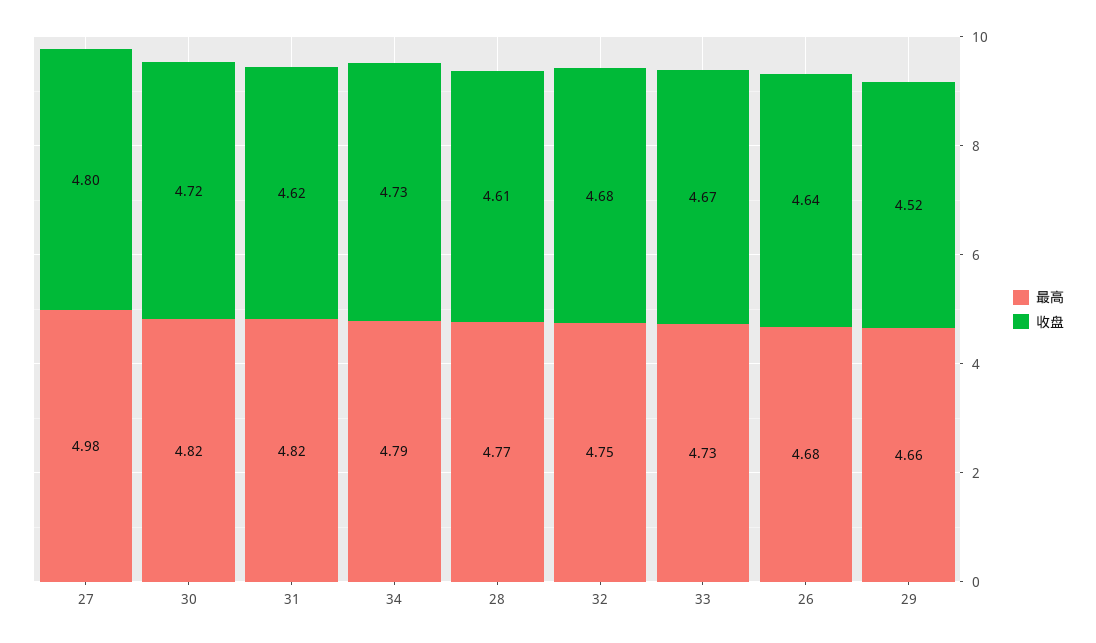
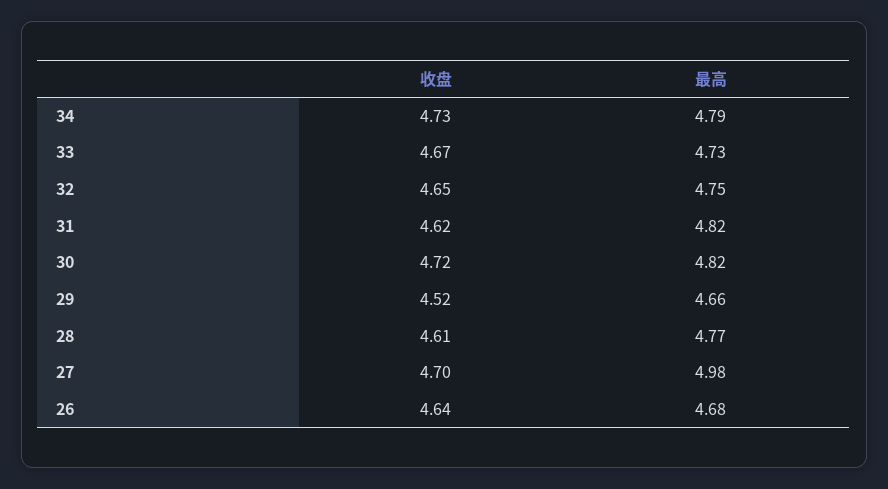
  {
    "最高": {
      "27": 4.98,
      "30": 4.82,
      "31": 4.82,
      "34": 4.79,
      "28": 4.77,
      "32": 4.75,
      "33": 4.73,
      "26": 4.68,
      "29": 4.66
    },
    "收盘": {
-     "27": 4.8,
+     "27": 4.7,
      "30": 4.72,
      "31": 4.62,
      "34": 4.73,
      "28": 4.61,
-     "32": 4.68,
+     "32": 4.65,
      "33": 4.67,
      "26": 4.64,
      "29": 4.52
    }
  }

